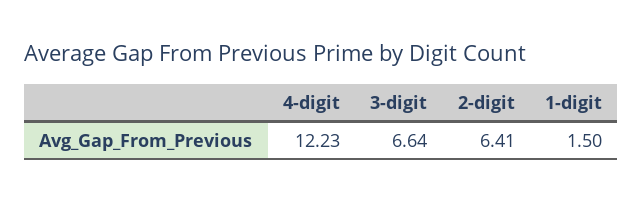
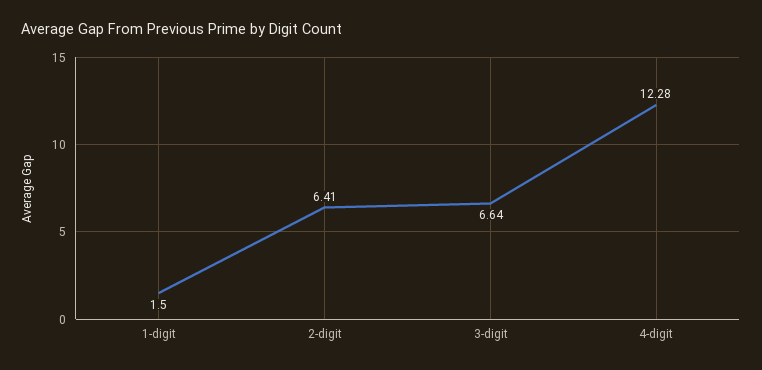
  {
-   "4-digit": 12.23,
+   "4-digit": 12.28,
    "3-digit": 6.64,
    "2-digit": 6.41,
    "1-digit": 1.5
  }

